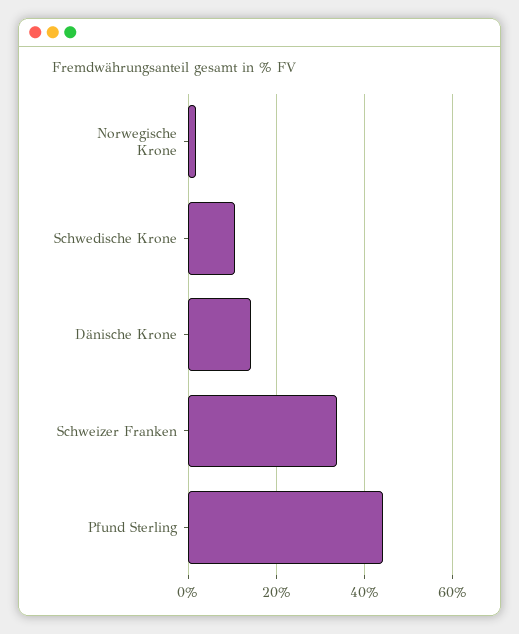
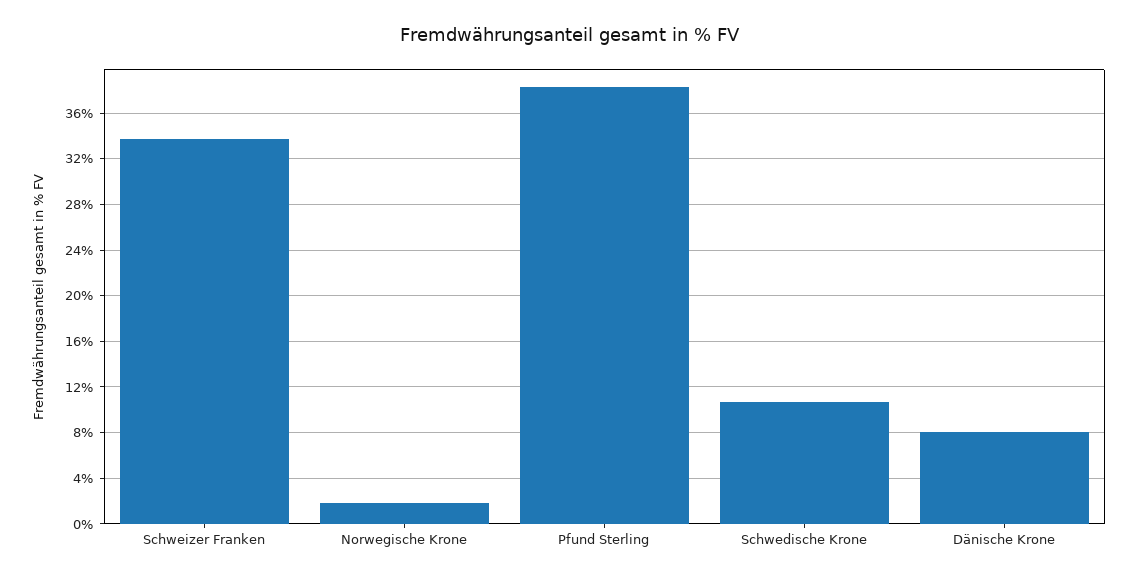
  {
    "Norwegische Krone": 2,
    "Schwedische Krone": 11,
-   "Dänische Krone": 14,
+   "Dänische Krone": 8,
    "Schweizer Franken": 34,
-   "Pfund Sterling": 44
+   "Pfund Sterling": 38
  }

